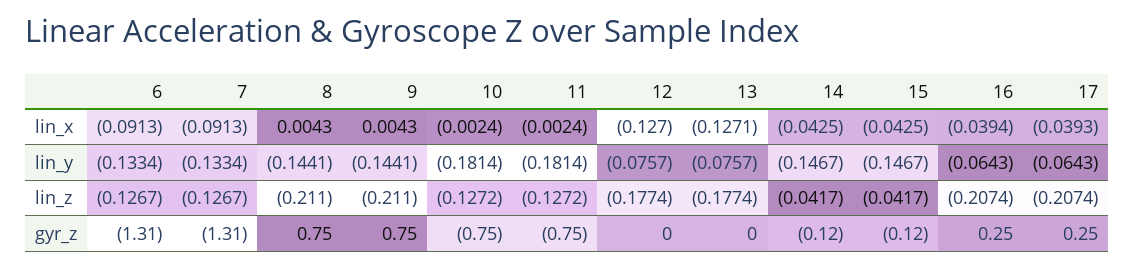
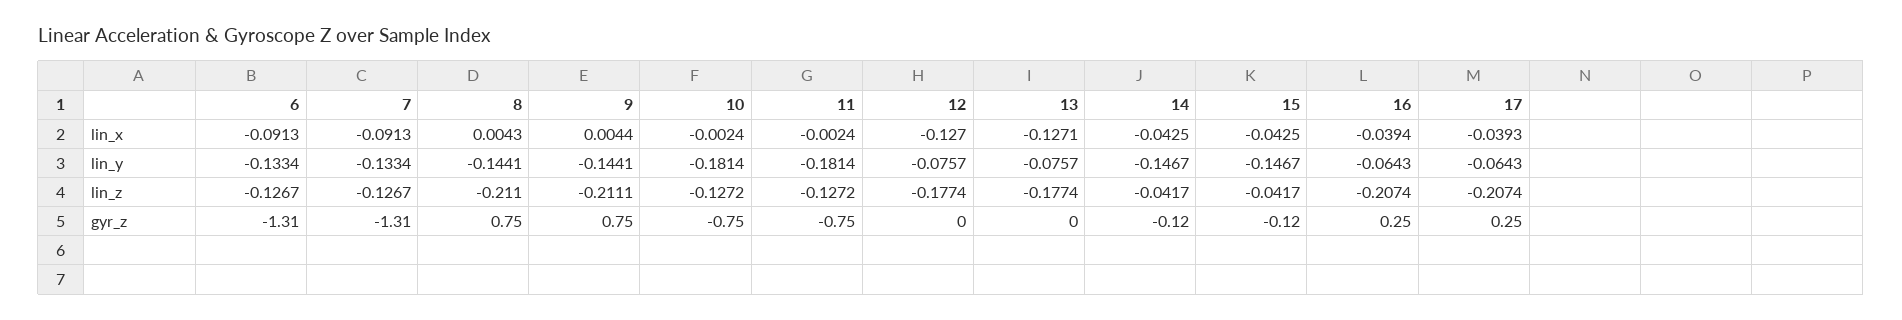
  {
    "6": {
      "lin_x": -0.0913,
      "lin_y": -0.1334,
      "lin_z": -0.1267,
      "gyr_z": -1.31
    },
    "7": {
      "lin_x": -0.0913,
      "lin_y": -0.1334,
      "lin_z": -0.1267,
      "gyr_z": -1.31
    },
    "8": {
      "lin_x": 0.0043,
      "lin_y": -0.1441,
      "lin_z": -0.211,
      "gyr_z": 0.75
    },
    "9": {
-     "lin_x": 0.0043,
+     "lin_x": 0.0044,
      "lin_y": -0.1441,
-     "lin_z": -0.211,
+     "lin_z": -0.2111,
      "gyr_z": 0.75
    },
    "10": {
      "lin_x": -0.0024,
      "lin_y": -0.1814,
      "lin_z": -0.1272,
      "gyr_z": -0.75
    },
    "11": {
      "lin_x": -0.0024,
      "lin_y": -0.1814,
      "lin_z": -0.1272,
      "gyr_z": -0.75
    },
    "12": {
      "lin_x": -0.127,
      "lin_y": -0.0757,
      "lin_z": -0.1774,
      "gyr_z": 0
    },
    "13": {
      "lin_x": -0.1271,
      "lin_y": -0.0757,
      "lin_z": -0.1774,
      "gyr_z": 0
    },
    "14": {
      "lin_x": -0.0425,
      "lin_y": -0.1467,
      "lin_z": -0.0417,
      "gyr_z": -0.12
    },
    "15": {
      "lin_x": -0.0425,
      "lin_y": -0.1467,
      "lin_z": -0.0417,
      "gyr_z": -0.12
    },
    "16": {
      "lin_x": -0.0394,
      "lin_y": -0.0643,
      "lin_z": -0.2074,
      "gyr_z": 0.25
    },
    "17": {
      "lin_x": -0.0393,
      "lin_y": -0.0643,
      "lin_z": -0.2074,
      "gyr_z": 0.25
    }
  }

